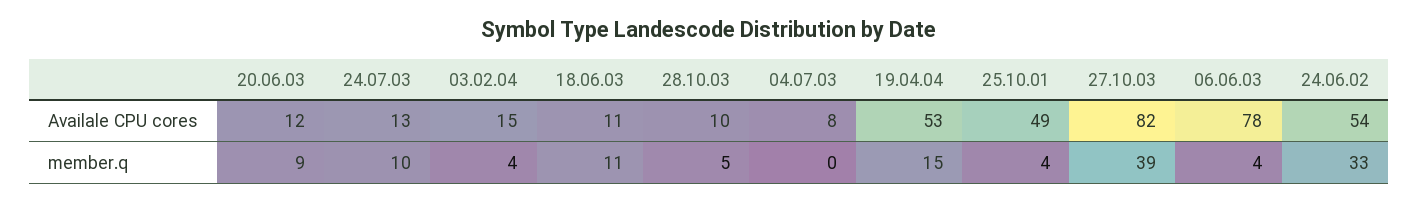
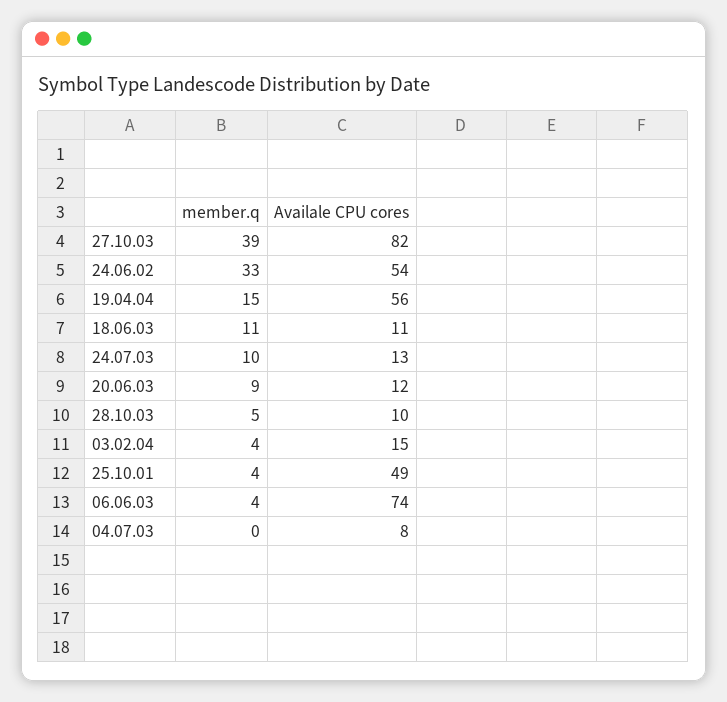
  {
    "20.06.03": {
      "Availale CPU cores": 12,
      "member.q": 9
    },
    "24.07.03": {
      "Availale CPU cores": 13,
      "member.q": 10
    },
    "03.02.04": {
      "Availale CPU cores": 15,
      "member.q": 4
    },
    "18.06.03": {
      "Availale CPU cores": 11,
      "member.q": 11
    },
    "28.10.03": {
      "Availale CPU cores": 10,
      "member.q": 5
    },
    "04.07.03": {
      "Availale CPU cores": 8,
      "member.q": 0
    },
    "19.04.04": {
-     "Availale CPU cores": 53,
+     "Availale CPU cores": 56,
      "member.q": 15
    },
    "25.10.01": {
      "Availale CPU cores": 49,
      "member.q": 4
    },
    "27.10.03": {
      "Availale CPU cores": 82,
      "member.q": 39
    },
    "06.06.03": {
-     "Availale CPU cores": 78,
+     "Availale CPU cores": 74,
      "member.q": 4
    },
    "24.06.02": {
      "Availale CPU cores": 54,
      "member.q": 33
    }
  }

